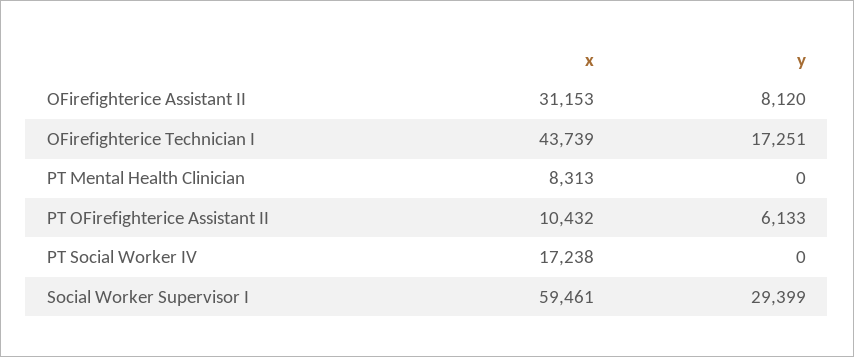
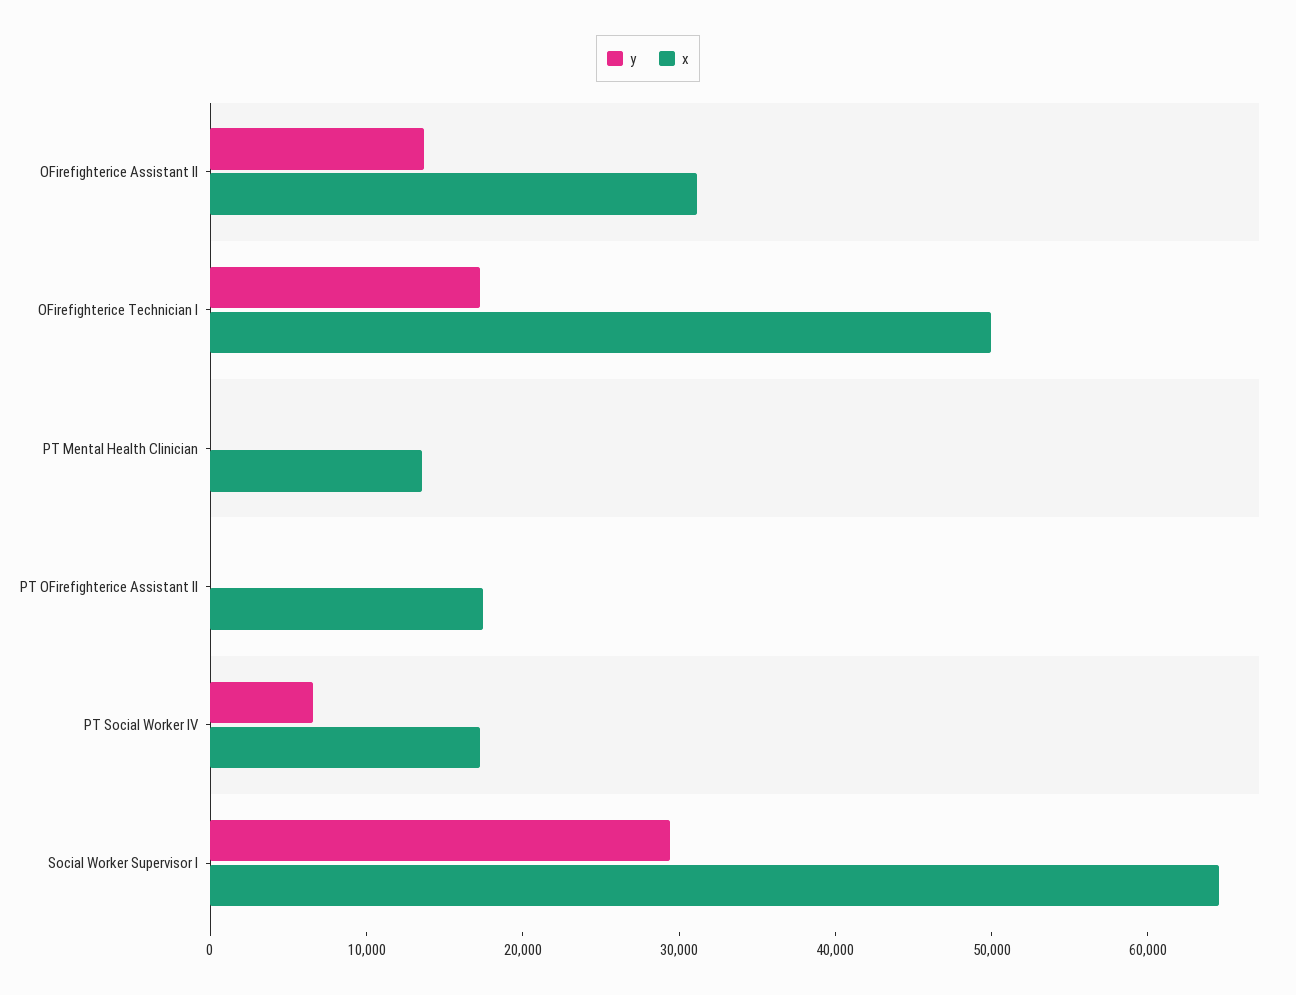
  {
    "x": {
      "OFirefighterice Assistant II": 31153,
-     "OFirefighterice Technician I": 43739,
+     "OFirefighterice Technician I": 50000,
-     "PT Mental Health Clinician": 8313,
+     "PT Mental Health Clinician": 14000,
-     "PT OFirefighterice Assistant II": 10432,
+     "PT OFirefighterice Assistant II": 18000,
      "PT Social Worker IV": 17238,
-     "Social Worker Supervisor I": 59461
+     "Social Worker Supervisor I": 64000
    },
    "y": {
-     "OFirefighterice Assistant II": 8120,
+     "OFirefighterice Assistant II": 14000,
      "OFirefighterice Technician I": 17251,
      "PT Mental Health Clinician": 0,
-     "PT OFirefighterice Assistant II": 6133,
+     "PT OFirefighterice Assistant II": 0,
-     "PT Social Worker IV": 0,
+     "PT Social Worker IV": 6000,
      "Social Worker Supervisor I": 29399
    }
  }

